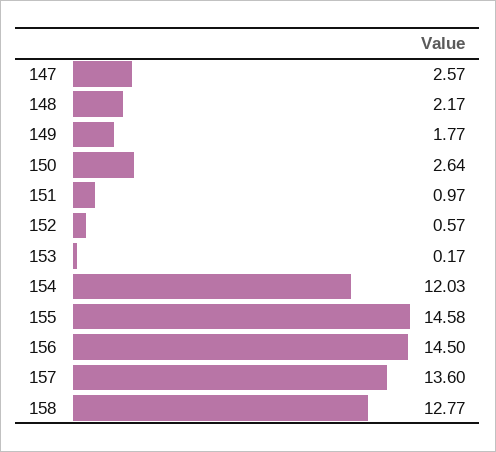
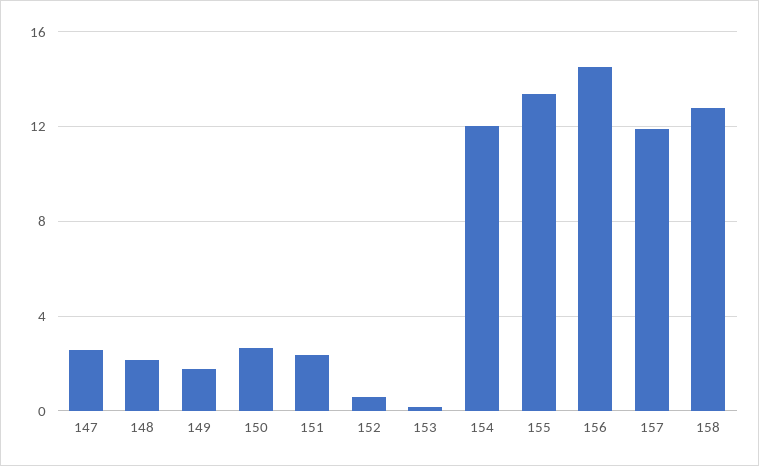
  {
    "147": 2.57,
    "148": 2.17,
    "149": 1.77,
    "150": 2.64,
-   "151": 0.97,
+   "151": 2.5,
    "152": 0.57,
    "153": 0.17,
    "154": 12.03,
-   "155": 14.58,
+   "155": 13.5,
    "156": 14.5,
-   "157": 13.6,
+   "157": 12,
    "158": 12.77
  }

